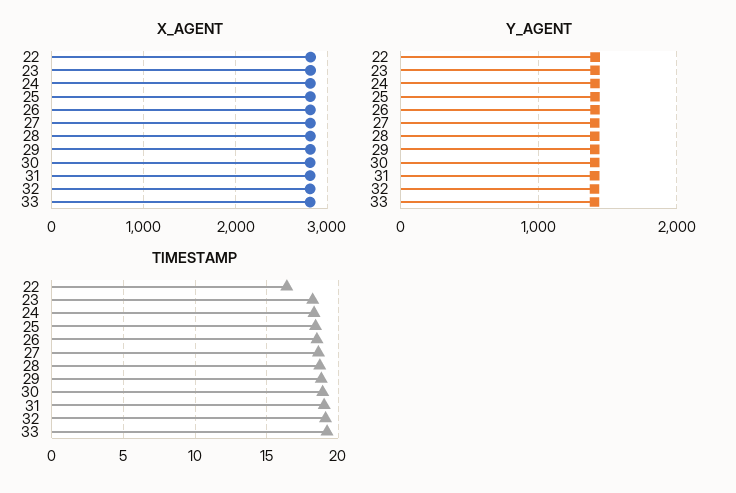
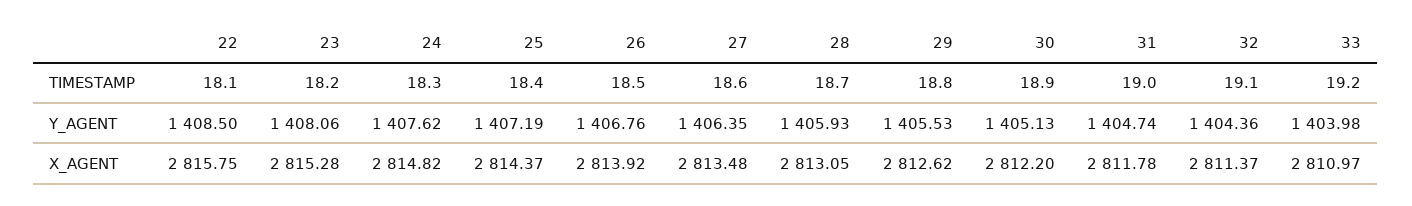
  {
    "X_AGENT": {
      "22": 2815.75,
      "23": 2815.28,
      "24": 2814.82,
      "25": 2814.37,
      "26": 2813.92,
      "27": 2813.48,
      "28": 2813.05,
      "29": 2812.62,
      "30": 2812.2,
      "31": 2811.78,
      "32": 2811.37,
      "33": 2810.97
    },
    "Y_AGENT": {
      "22": 1408.5,
      "23": 1408.06,
      "24": 1407.62,
      "25": 1407.19,
      "26": 1406.76,
      "27": 1406.35,
      "28": 1405.93,
      "29": 1405.53,
      "30": 1405.13,
      "31": 1404.74,
      "32": 1404.36,
      "33": 1403.98
    },
    "TIMESTAMP": {
-     "22": 16.5,
+     "22": 18.1,
      "23": 18.2,
      "24": 18.3,
      "25": 18.4,
      "26": 18.5,
      "27": 18.6,
      "28": 18.7,
      "29": 18.8,
      "30": 18.9,
      "31": 19,
      "32": 19.1,
      "33": 19.2
    }
  }

